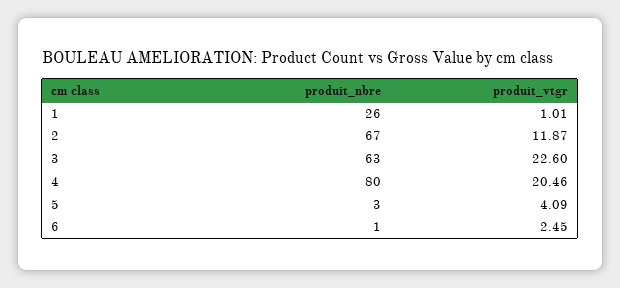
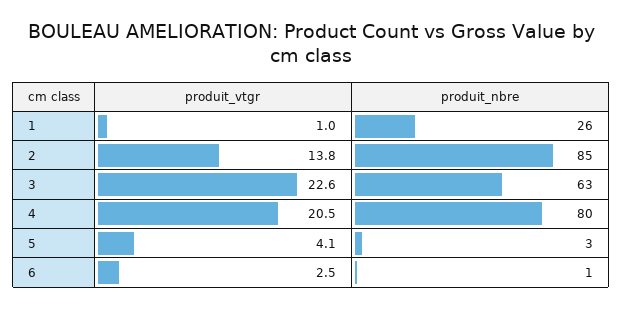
  {
    "produit_nbre": {
      "1": 26,
-     "2": 67,
+     "2": 85,
      "3": 63,
      "4": 80,
      "5": 3,
      "6": 1
    },
    "produit_vtgr": {
      "1": 1.01,
-     "2": 11.87,
+     "2": 13.8,
      "3": 22.6,
      "4": 20.46,
      "5": 4.09,
      "6": 2.45
    }
  }

